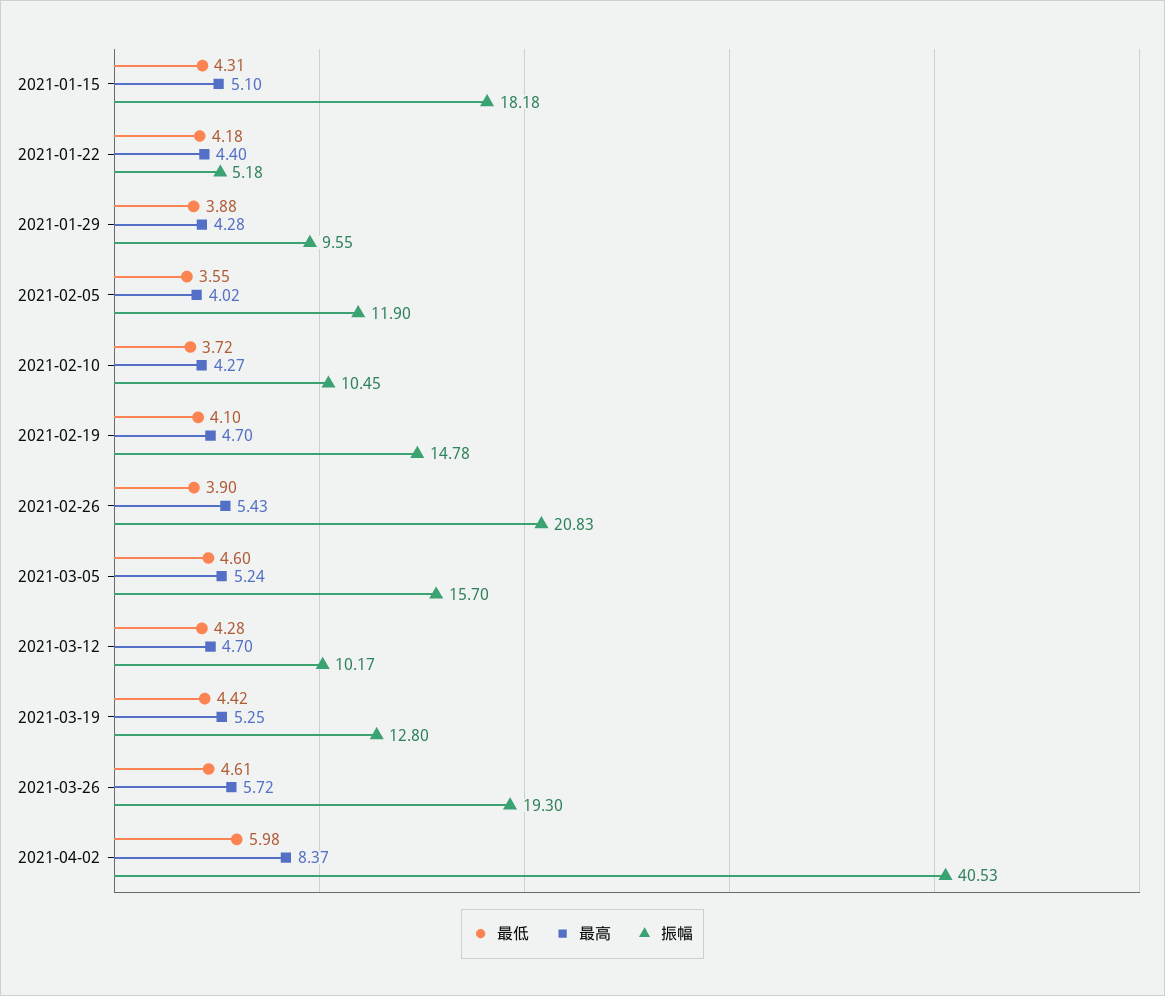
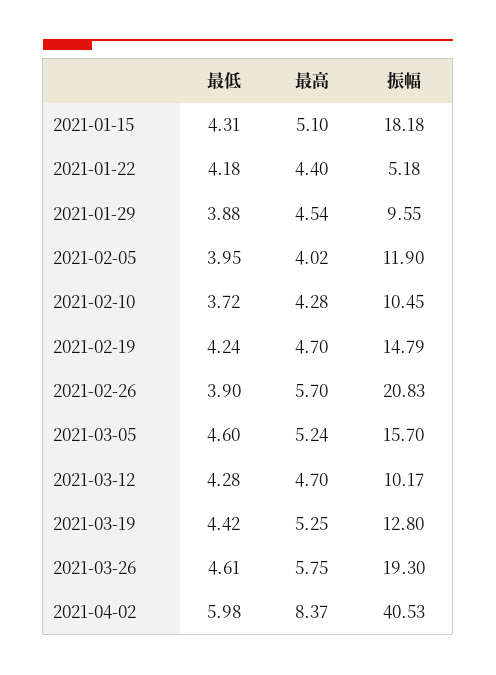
  {
    "最低": {
      "2021-01-15": 4.31,
      "2021-01-22": 4.18,
      "2021-01-29": 3.88,
-     "2021-02-05": 3.55,
+     "2021-02-05": 3.95,
      "2021-02-10": 3.72,
-     "2021-02-19": 4.1,
+     "2021-02-19": 4.24,
      "2021-02-26": 3.9,
      "2021-03-05": 4.6,
      "2021-03-12": 4.28,
      "2021-03-19": 4.42,
      "2021-03-26": 4.61,
      "2021-04-02": 5.98
    },
    "最高": {
      "2021-01-15": 5.1,
      "2021-01-22": 4.4,
-     "2021-01-29": 4.28,
+     "2021-01-29": 4.54,
      "2021-02-05": 4.02,
-     "2021-02-10": 4.27,
+     "2021-02-10": 4.28,
      "2021-02-19": 4.7,
-     "2021-02-26": 5.43,
+     "2021-02-26": 5.7,
      "2021-03-05": 5.24,
      "2021-03-12": 4.7,
      "2021-03-19": 5.25,
-     "2021-03-26": 5.72,
+     "2021-03-26": 5.75,
      "2021-04-02": 8.37
    },
    "振幅": {
      "2021-01-15": 18.18,
      "2021-01-22": 5.18,
      "2021-01-29": 9.55,
      "2021-02-05": 11.9,
      "2021-02-10": 10.45,
-     "2021-02-19": 14.78,
+     "2021-02-19": 14.79,
      "2021-02-26": 20.83,
      "2021-03-05": 15.7,
      "2021-03-12": 10.17,
      "2021-03-19": 12.8,
      "2021-03-26": 19.3,
      "2021-04-02": 40.53
    }
  }

